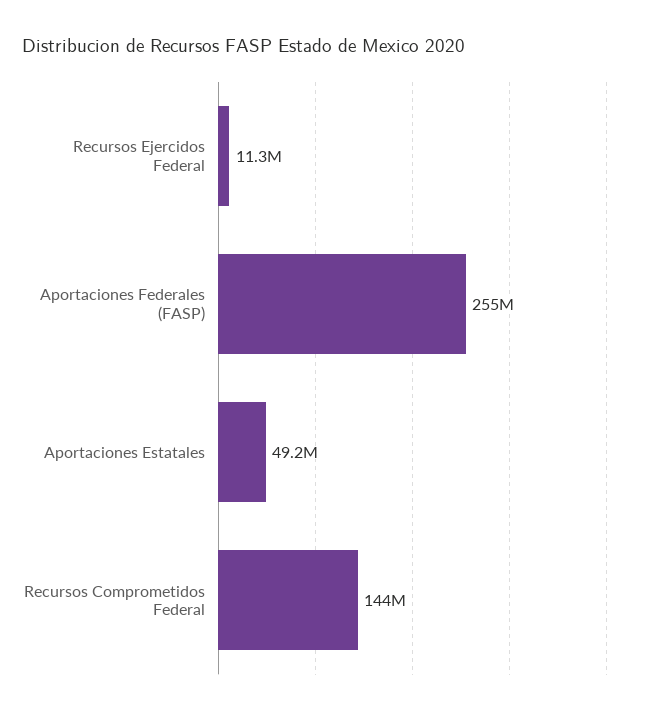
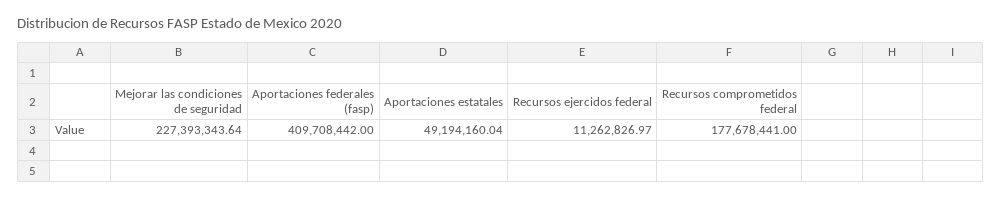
  {
    "Recursos Ejercidos Federal": 11262826.97,
-   "Aportaciones Federales (FASP)": 255000000,
+   "Aportaciones Federales (FASP)": 409708442,
    "Aportaciones Estatales": 49194160.04,
-   "Recursos Comprometidos Federal": 144000000
+   "Recursos Comprometidos Federal": 177678441,
+   "Mejorar las condiciones de seguridad": 227393343.64
  }

